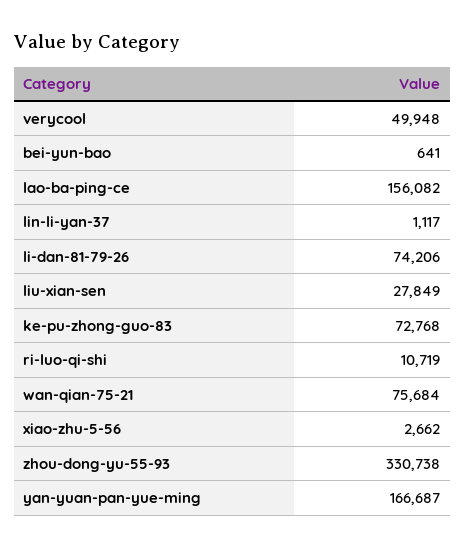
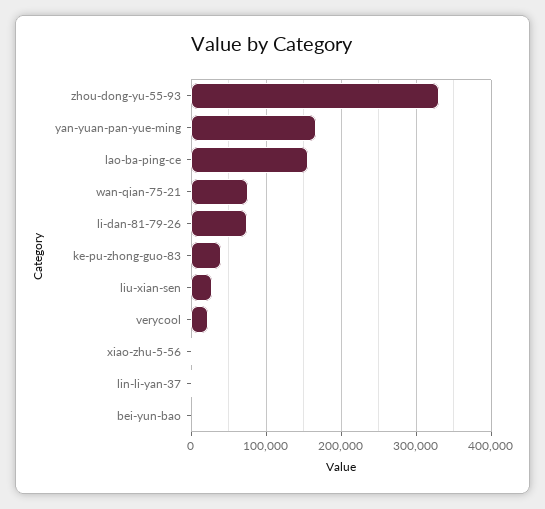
  {
-   "verycool": 49948,
+   "verycool": 20000,
    "bei-yun-bao": 641,
    "lao-ba-ping-ce": 156082,
    "lin-li-yan-37": 1117,
    "li-dan-81-79-26": 74206,
    "liu-xian-sen": 27849,
-   "ke-pu-zhong-guo-83": 72768,
+   "ke-pu-zhong-guo-83": 40000,
-   "ri-luo-qi-shi": 10719,
    "wan-qian-75-21": 75684,
    "xiao-zhu-5-56": 2662,
    "zhou-dong-yu-55-93": 330738,
    "yan-yuan-pan-yue-ming": 166687
  }

